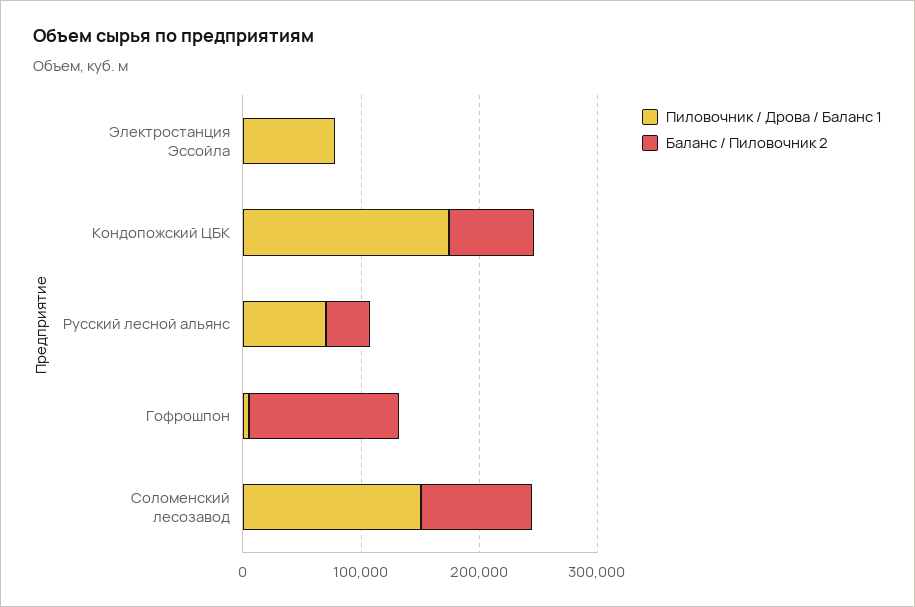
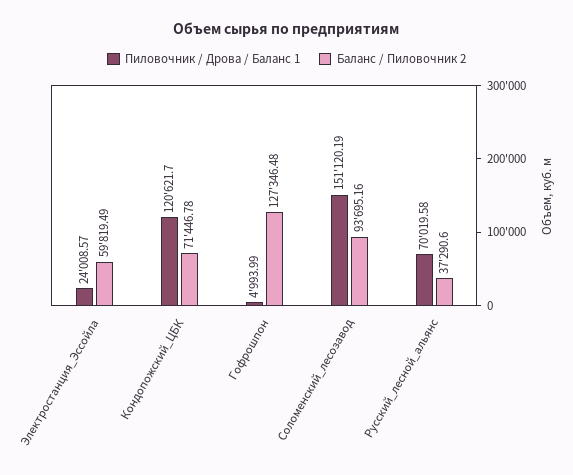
  {
    "Пиловочник / Дрова / Баланс 1": {
-     "Электростанция Эссойла": 80000,
+     "Электростанция Эссойла": 24008.57,
-     "Кондопожский ЦБК": 180000,
+     "Кондопожский ЦБК": 120621.7,
      "Русский лесной альянс": 70019.58,
      "Гофрошпон": 4993.99,
      "Соломенский лесозавод": 151120.19
    },
    "Баланс / Пиловочник 2": {
-     "Электростанция Эссойла": 0,
+     "Электростанция Эссойла": 59819.49,
      "Кондопожский ЦБК": 71446.78,
      "Русский лесной альянс": 37290.6,
      "Гофрошпон": 127346.48,
      "Соломенский лесозавод": 93695.16
    }
  }

